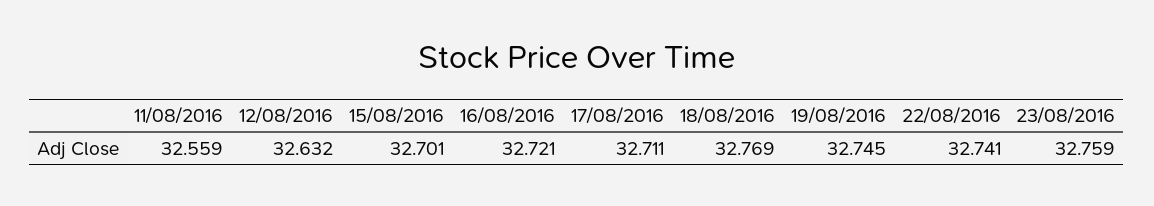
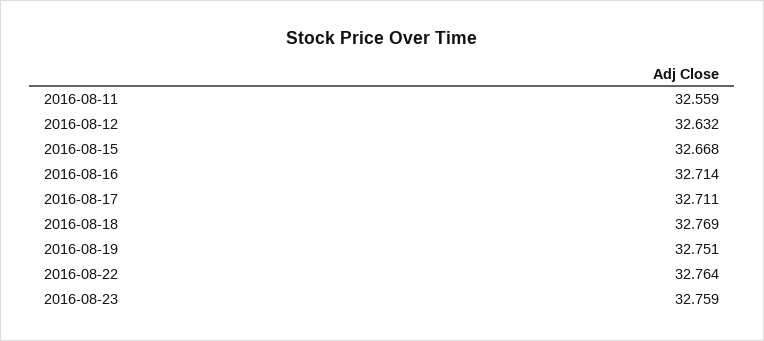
  {
    "11/08/2016": 32.559,
    "12/08/2016": 32.632,
-   "15/08/2016": 32.701,
+   "15/08/2016": 32.668,
-   "16/08/2016": 32.721,
+   "16/08/2016": 32.714,
    "17/08/2016": 32.711,
    "18/08/2016": 32.769,
-   "19/08/2016": 32.745,
+   "19/08/2016": 32.751,
-   "22/08/2016": 32.741,
+   "22/08/2016": 32.764,
    "23/08/2016": 32.759
  }

